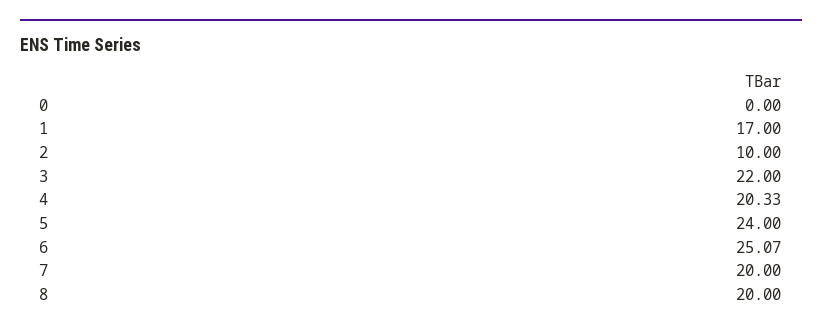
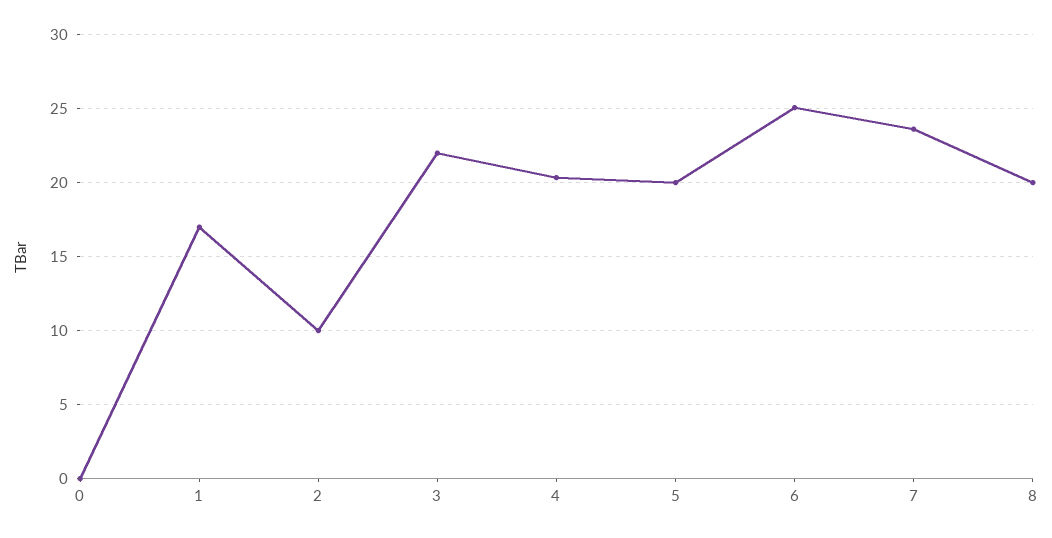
  {
    "0": 0,
    "1": 17,
    "2": 10,
    "3": 22,
    "4": 20.33,
-   "5": 24,
+   "5": 20,
    "6": 25.07,
-   "7": 20,
+   "7": 23.5,
    "8": 20
  }

